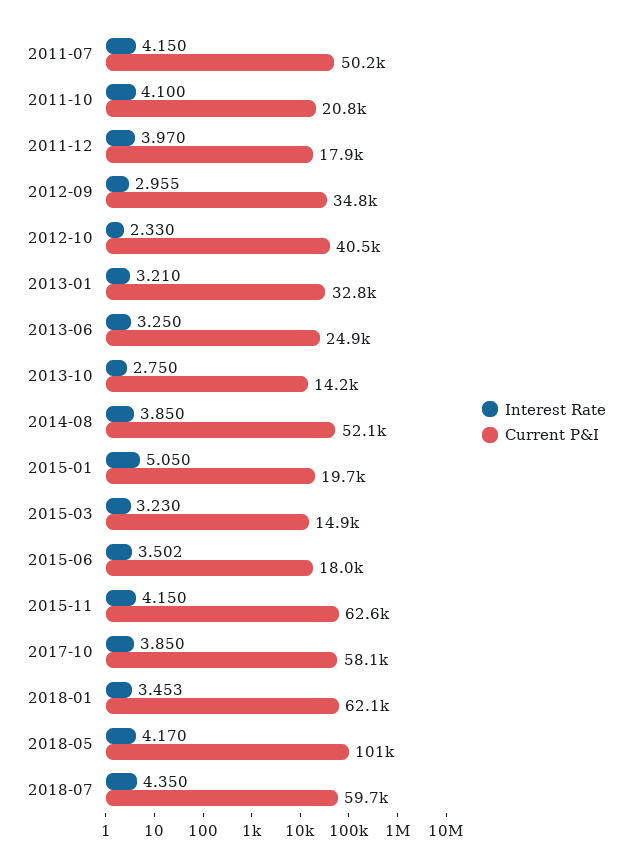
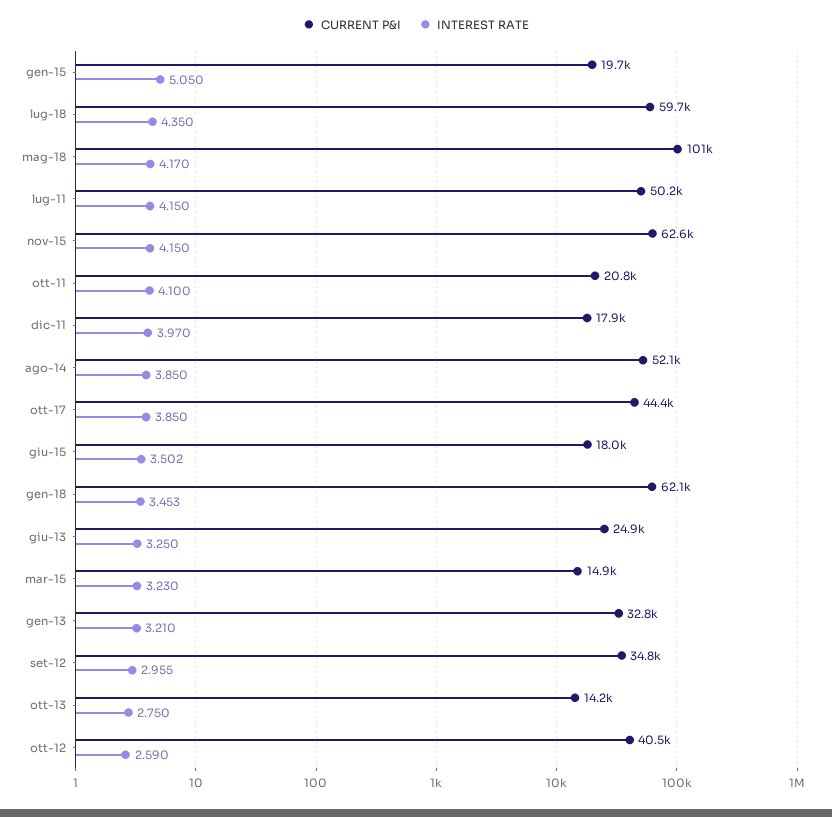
  {
    "Interest Rate": {
      "2011-07": 4.15,
      "2011-10": 4.1,
      "2011-12": 3.97,
      "2012-09": 2.955,
-     "2012-10": 2.33,
+     "2012-10": 2.59,
      "2013-01": 3.21,
      "2013-06": 3.25,
      "2013-10": 2.75,
      "2014-08": 3.85,
      "2015-01": 5.05,
      "2015-03": 3.23,
      "2015-06": 3.502,
      "2015-11": 4.15,
      "2017-10": 3.85,
      "2018-01": 3.453,
      "2018-05": 4.17,
      "2018-07": 4.35
    },
    "Current P&I": {
      "2011-07": 50200,
      "2011-10": 20800,
      "2011-12": 17900,
      "2012-09": 34800,
      "2012-10": 40500,
      "2013-01": 32800,
      "2013-06": 24900,
      "2013-10": 14200,
      "2014-08": 52100,
      "2015-01": 19700,
      "2015-03": 14900,
      "2015-06": 18000,
      "2015-11": 62600,
-     "2017-10": 58100,
+     "2017-10": 44400,
      "2018-01": 62100,
      "2018-05": 101000,
      "2018-07": 59700
    }
  }

